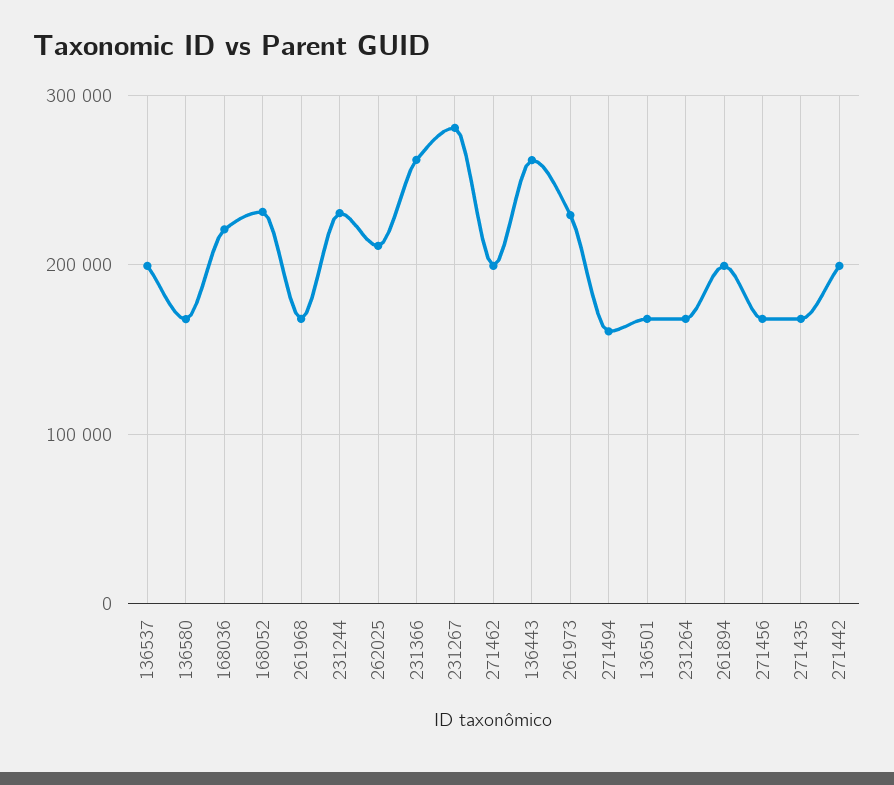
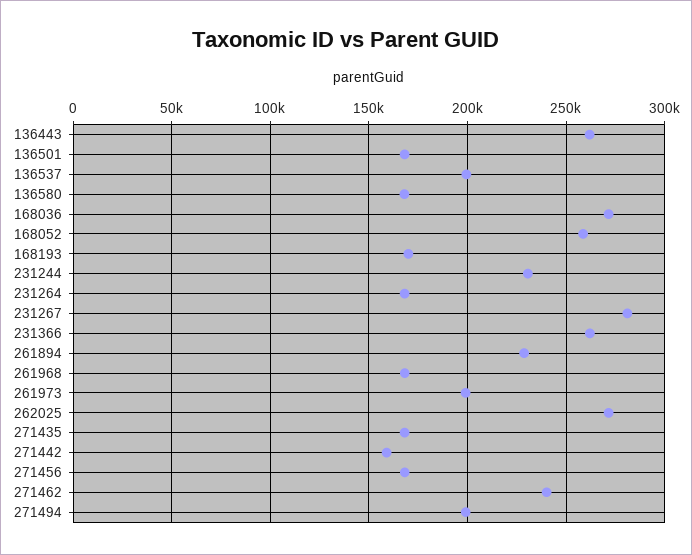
  {
    "136537": 200000,
    "136580": 170000,
-   "168036": 220000,
+   "168036": 270000,
-   "168052": 230000,
+   "168052": 260000,
    "261968": 170000,
    "231244": 230000,
-   "262025": 210000,
+   "262025": 270000,
    "231366": 260000,
    "231267": 280000,
-   "271462": 200000,
+   "271462": 240000,
    "136443": 260000,
-   "261973": 230000,
+   "261973": 200000,
-   "271494": 160000,
+   "271494": 200000,
    "136501": 170000,
    "231264": 170000,
-   "261894": 200000,
+   "261894": 230000,
    "271456": 170000,
    "271435": 170000,
-   "271442": 200000
+   "271442": 160000,
+   "168193": 170000
  }

